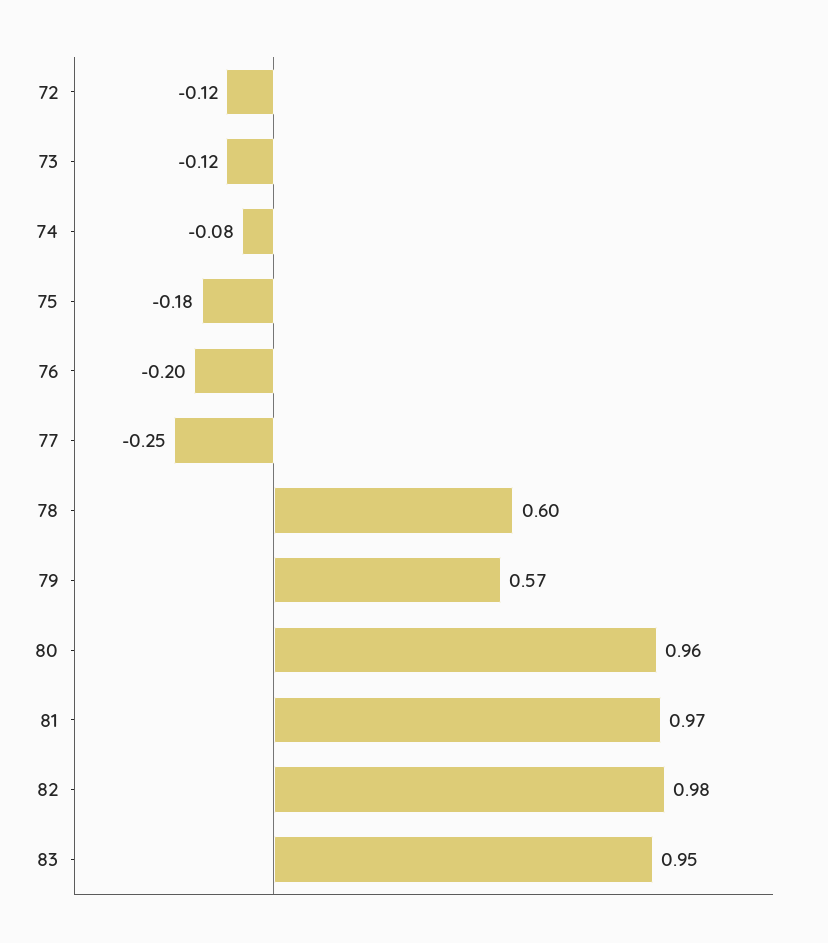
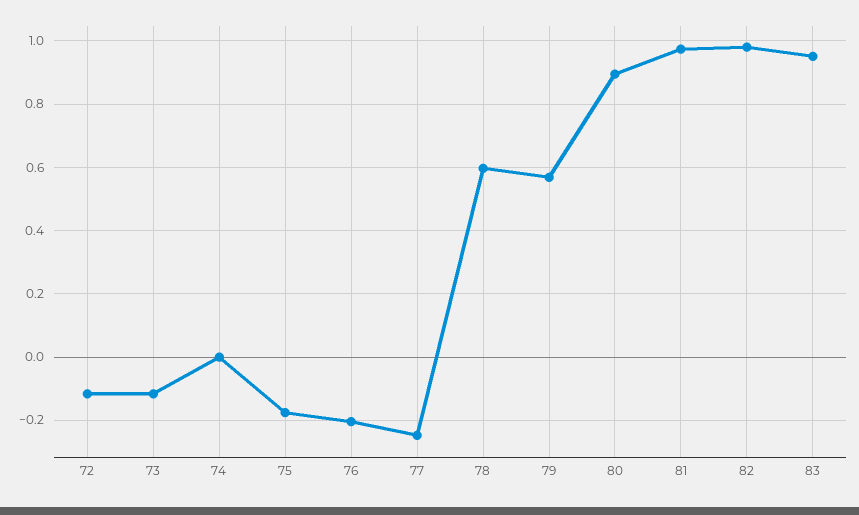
  {
    "72": -0.12,
    "73": -0.12,
-   "74": -0.08,
+   "74": 0,
    "75": -0.18,
    "76": -0.2,
    "77": -0.25,
    "78": 0.6,
    "79": 0.57,
-   "80": 0.96,
+   "80": 0.9,
    "81": 0.97,
    "82": 0.98,
    "83": 0.95
  }

